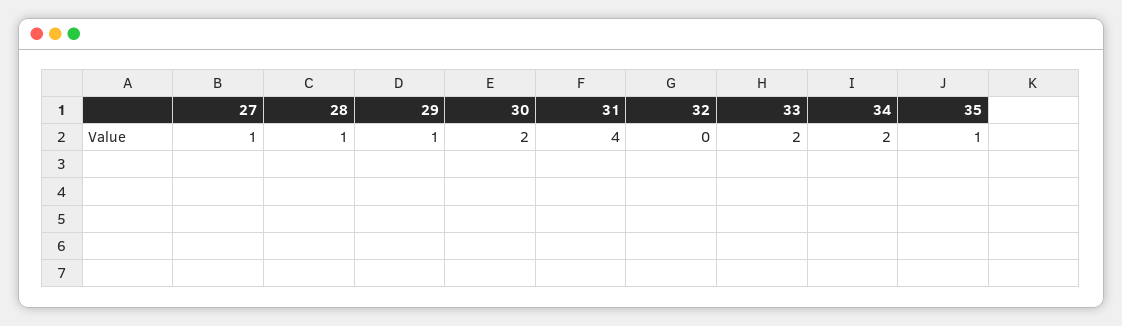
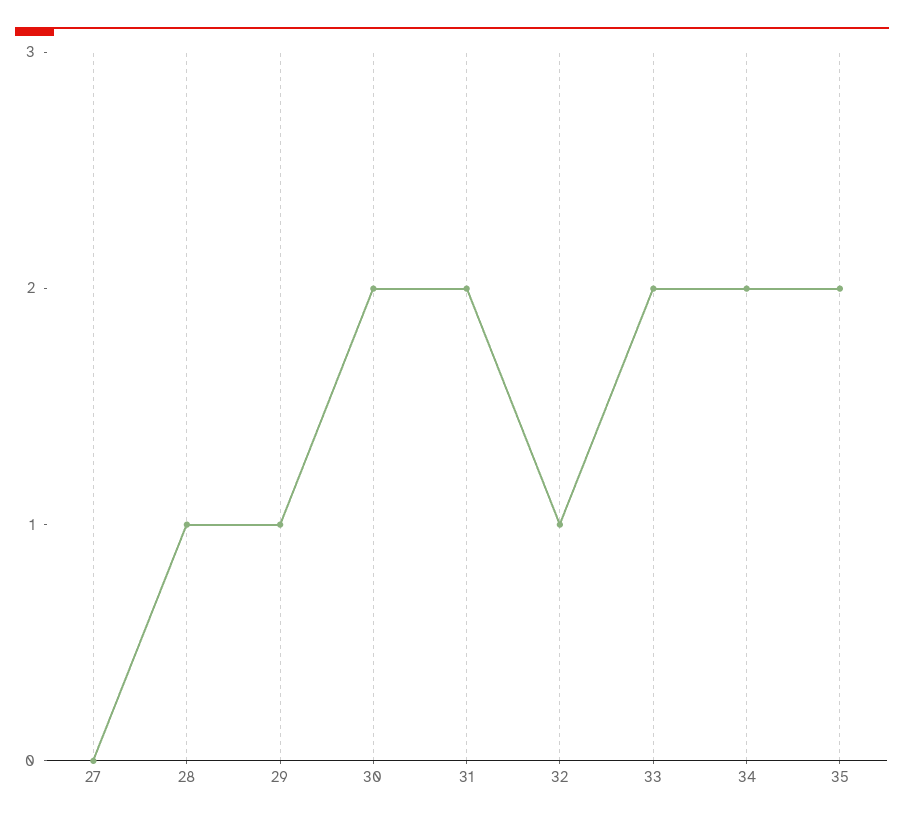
  {
-   "27": 1,
+   "27": 0,
    "28": 1,
    "29": 1,
    "30": 2,
-   "31": 4,
+   "31": 2,
-   "32": 0,
+   "32": 1,
    "33": 2,
    "34": 2,
-   "35": 1
+   "35": 2
  }

